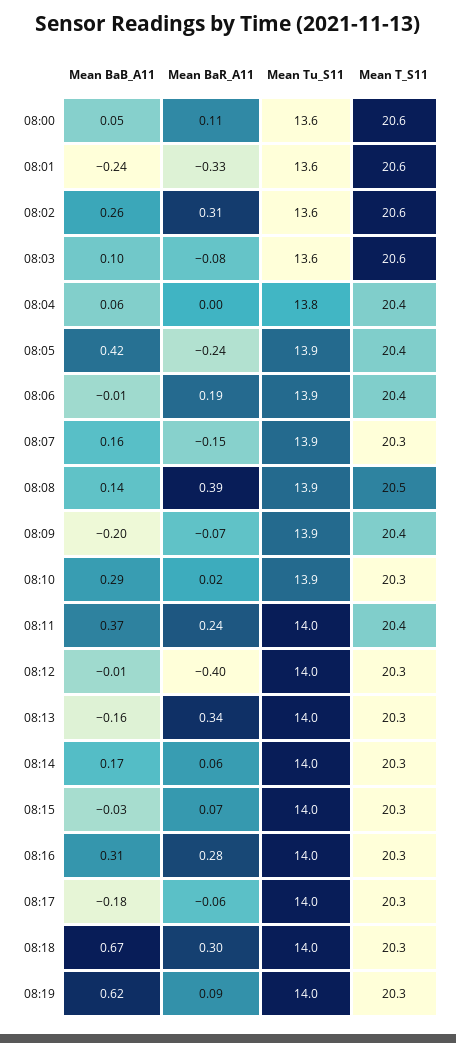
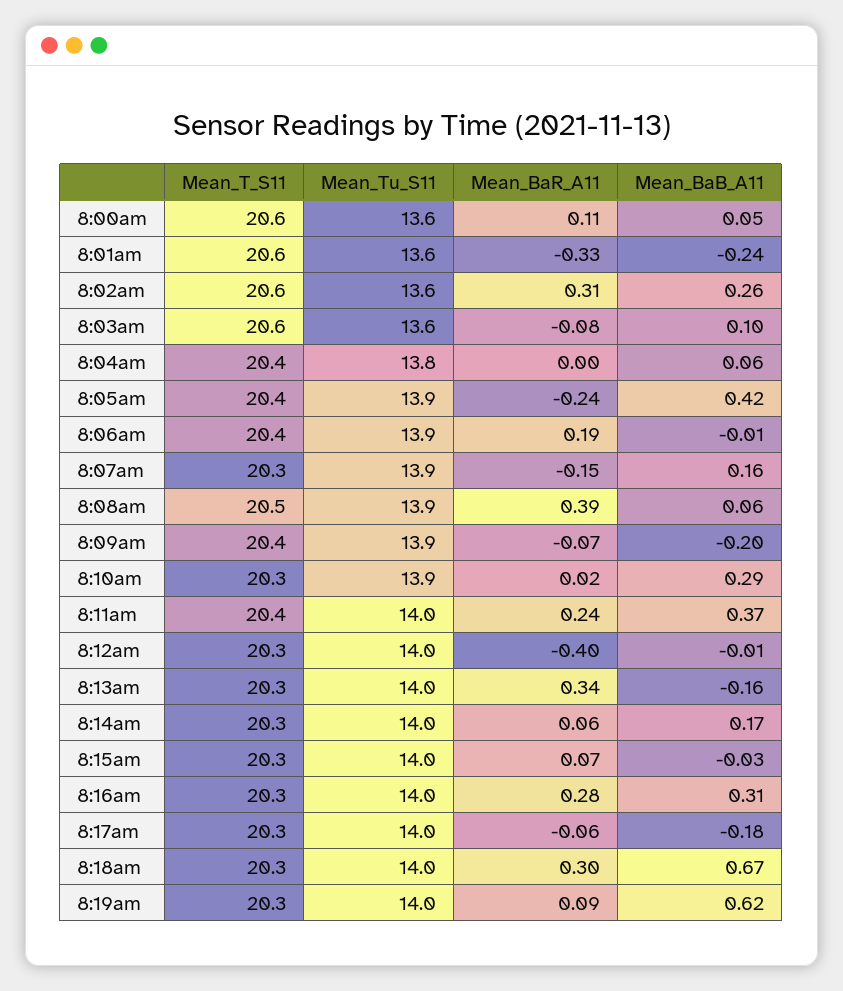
  {
    "Mean BaB_A11": {
      "08:00": 0.05,
      "08:01": -0.24,
      "08:02": 0.26,
      "08:03": 0.1,
      "08:04": 0.06,
      "08:05": 0.42,
      "08:06": -0.01,
      "08:07": 0.16,
-     "08:08": 0.14,
+     "08:08": 0.06,
      "08:09": -0.2,
      "08:10": 0.29,
      "08:11": 0.37,
      "08:12": -0.01,
      "08:13": -0.16,
      "08:14": 0.17,
      "08:15": -0.03,
      "08:16": 0.31,
      "08:17": -0.18,
      "08:18": 0.67,
      "08:19": 0.62
    },
    "Mean BaR_A11": {
      "08:00": 0.11,
      "08:01": -0.33,
      "08:02": 0.31,
      "08:03": -0.08,
      "08:04": 0,
      "08:05": -0.24,
      "08:06": 0.19,
      "08:07": -0.15,
      "08:08": 0.39,
      "08:09": -0.07,
      "08:10": 0.02,
      "08:11": 0.24,
      "08:12": -0.4,
      "08:13": 0.34,
      "08:14": 0.06,
      "08:15": 0.07,
      "08:16": 0.28,
      "08:17": -0.06,
      "08:18": 0.3,
      "08:19": 0.09
    },
    "Mean Tu_S11": {
      "08:00": 13.6,
      "08:01": 13.6,
      "08:02": 13.6,
      "08:03": 13.6,
      "08:04": 13.8,
      "08:05": 13.9,
      "08:06": 13.9,
      "08:07": 13.9,
      "08:08": 13.9,
      "08:09": 13.9,
      "08:10": 13.9,
      "08:11": 14,
      "08:12": 14,
      "08:13": 14,
      "08:14": 14,
      "08:15": 14,
      "08:16": 14,
      "08:17": 14,
      "08:18": 14,
      "08:19": 14
    },
    "Mean T_S11": {
      "08:00": 20.6,
      "08:01": 20.6,
      "08:02": 20.6,
      "08:03": 20.6,
      "08:04": 20.4,
      "08:05": 20.4,
      "08:06": 20.4,
      "08:07": 20.3,
      "08:08": 20.5,
      "08:09": 20.4,
      "08:10": 20.3,
      "08:11": 20.4,
      "08:12": 20.3,
      "08:13": 20.3,
      "08:14": 20.3,
      "08:15": 20.3,
      "08:16": 20.3,
      "08:17": 20.3,
      "08:18": 20.3,
      "08:19": 20.3
    }
  }

